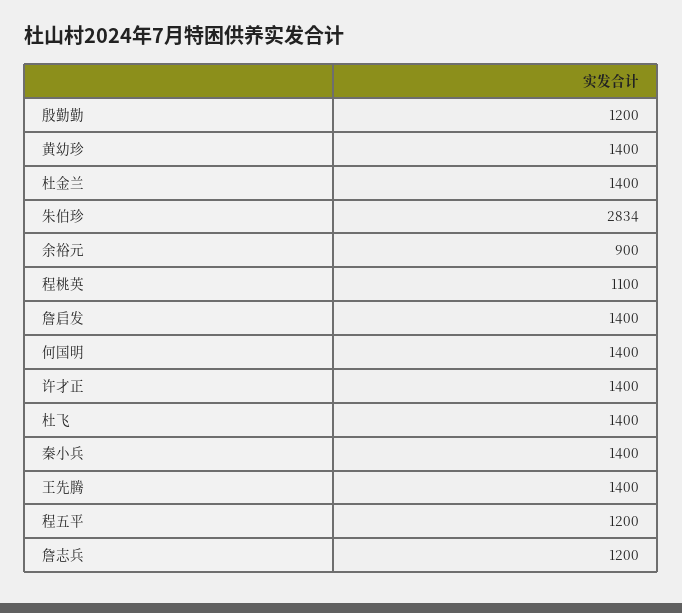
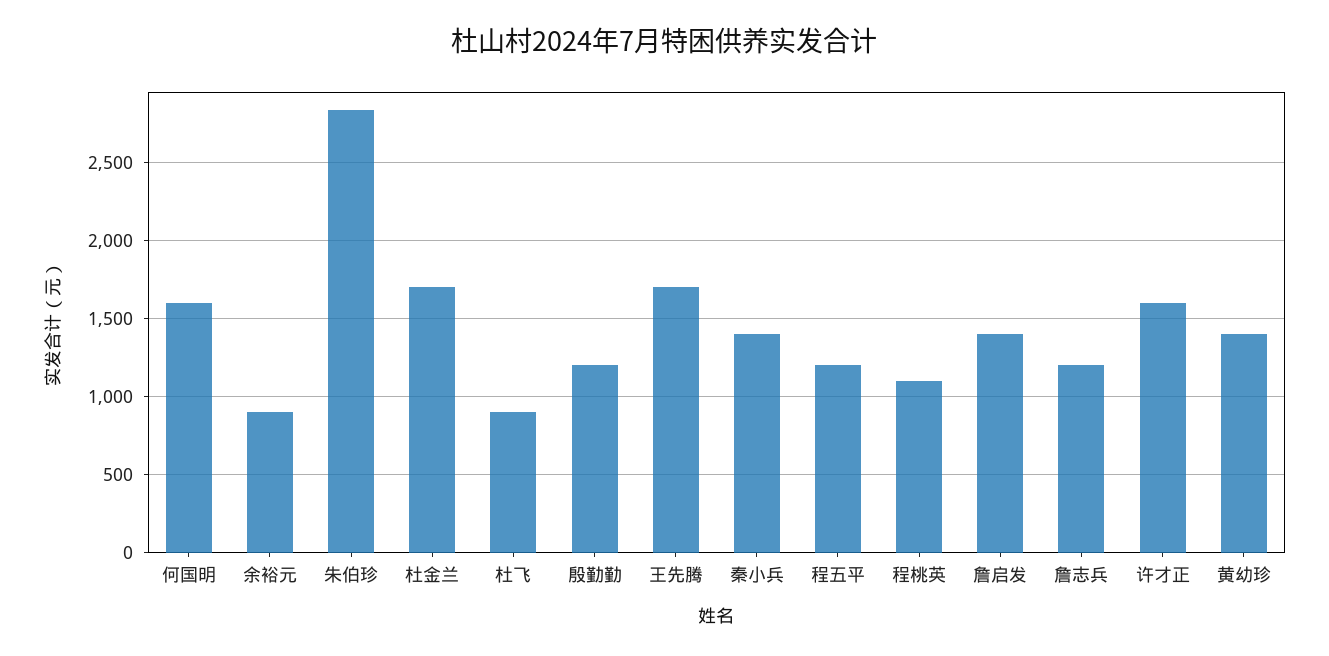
  {
    "殷勤勤": 1200,
    "黄幼珍": 1400,
-   "杜金兰": 1400,
+   "杜金兰": 1700,
    "朱伯珍": 2834,
    "余裕元": 900,
    "程桃英": 1100,
    "詹启发": 1400,
-   "何国明": 1400,
+   "何国明": 1600,
-   "许才正": 1400,
+   "许才正": 1600,
-   "杜飞": 1400,
+   "杜飞": 900,
    "秦小兵": 1400,
-   "王先腾": 1400,
+   "王先腾": 1700,
    "程五平": 1200,
    "詹志兵": 1200
  }

